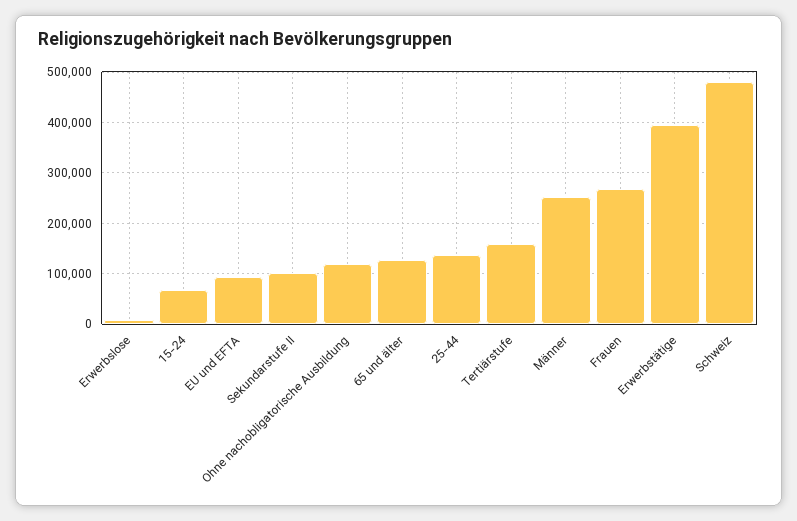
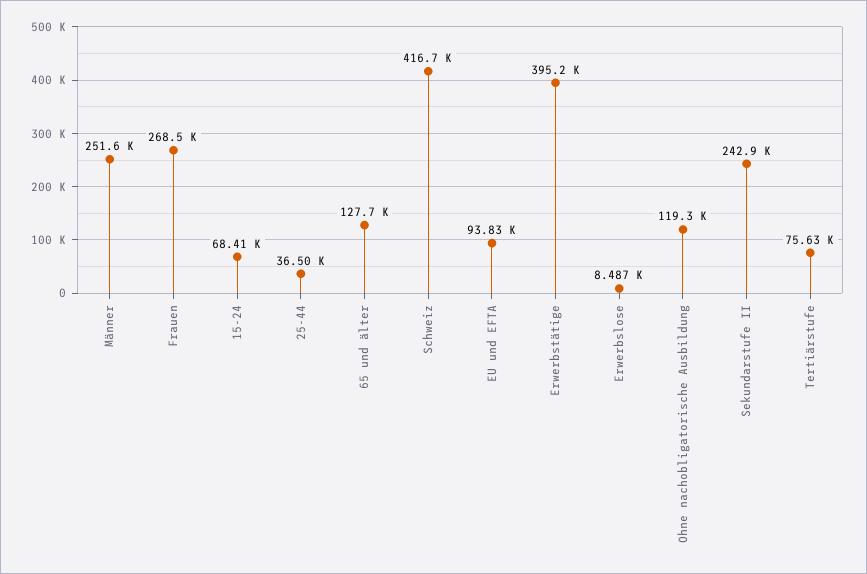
  {
    "Erwerbslose": 8487,
    "15-24": 68410,
    "EU und EFTA": 93830,
-   "Sekundarstufe II": 100000,
+   "Sekundarstufe II": 242900,
    "Ohne nachobligatorische Ausbildung": 119300,
    "65 und älter": 127700,
-   "25-44": 140000,
+   "25-44": 36500,
-   "Tertiärstufe": 160000,
+   "Tertiärstufe": 75630,
    "Männer": 251600,
    "Frauen": 268500,
    "Erwerbstätige": 395200,
-   "Schweiz": 480000
+   "Schweiz": 416700
  }

